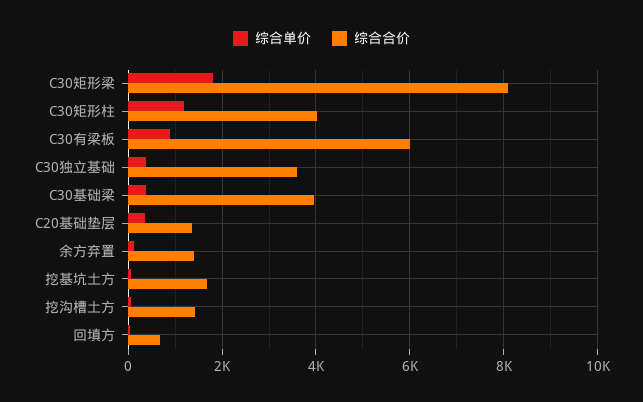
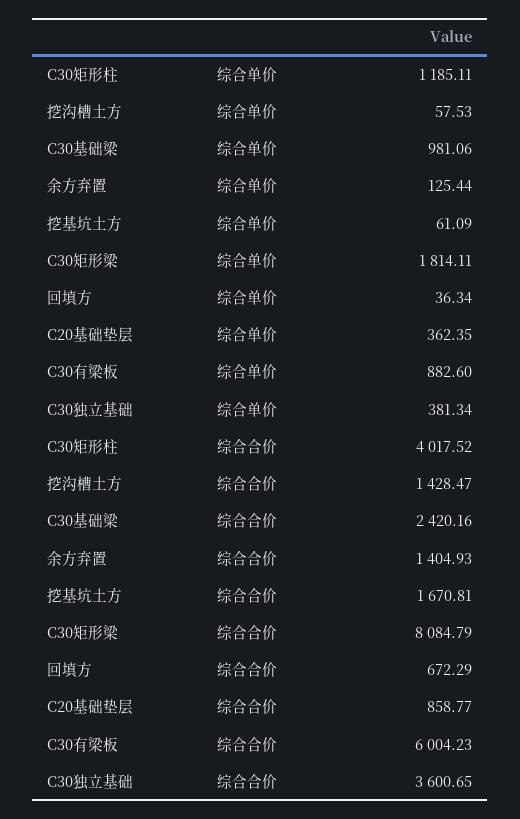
  {
    "综合单价": {
      "C30矩形梁": 1814.11,
      "C30矩形柱": 1185.11,
      "C30有梁板": 882.6,
      "C30独立基础": 381.34,
-     "C30基础梁": 400,
+     "C30基础梁": 981.06,
      "C20基础垫层": 362.35,
      "余方弃置": 125.44,
      "挖基坑土方": 61.09,
      "挖沟槽土方": 57.53,
      "回填方": 36.34
    },
    "综合合价": {
      "C30矩形梁": 8084.79,
      "C30矩形柱": 4017.52,
      "C30有梁板": 6004.23,
      "C30独立基础": 3600.65,
-     "C30基础梁": 4000,
+     "C30基础梁": 2420.16,
-     "C20基础垫层": 1400,
+     "C20基础垫层": 858.77,
      "余方弃置": 1404.93,
      "挖基坑土方": 1670.81,
      "挖沟槽土方": 1428.47,
      "回填方": 672.29
    }
  }

